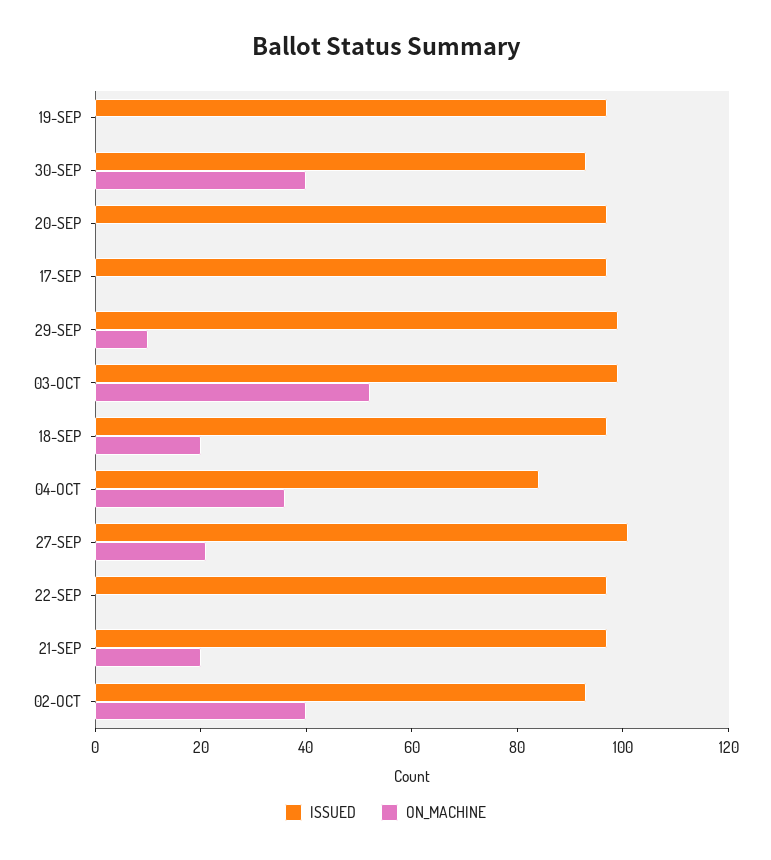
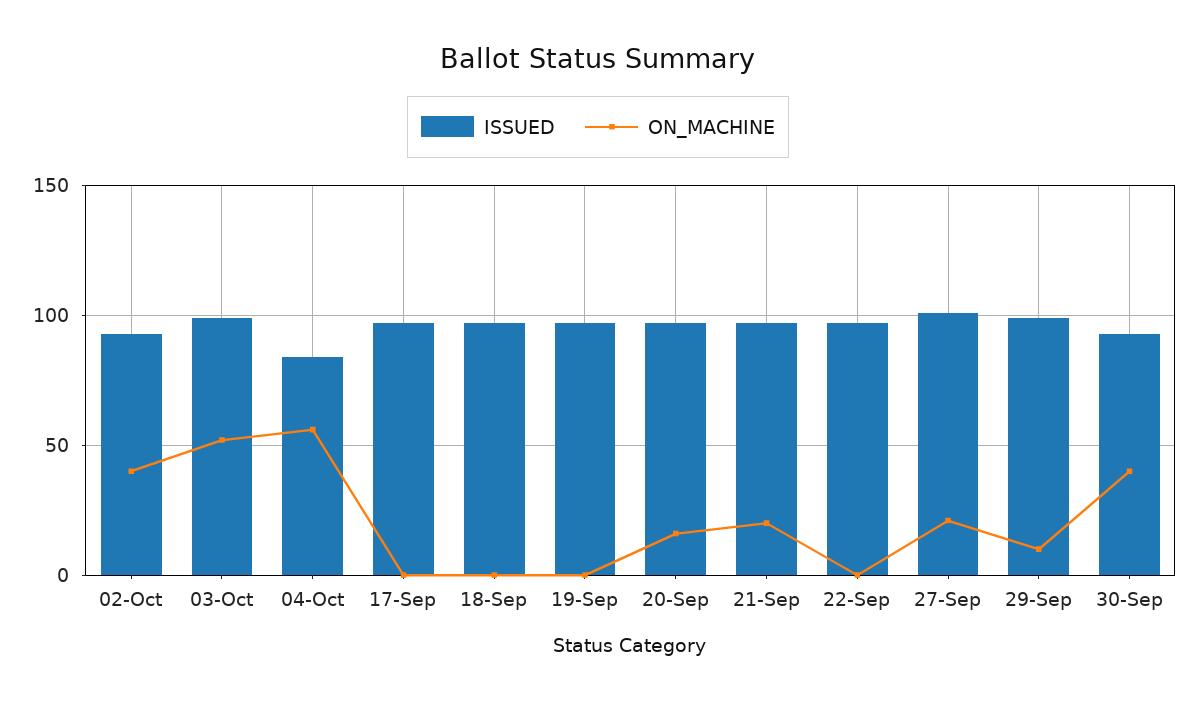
  {
    "ISSUED": {
      "19-SEP": 95,
      "30-SEP": 95,
      "20-SEP": 95,
      "17-SEP": 95,
      "29-SEP": 100,
      "03-OCT": 100,
      "18-SEP": 95,
      "04-OCT": 85,
      "27-SEP": 100,
      "22-SEP": 95,
      "21-SEP": 95,
      "02-OCT": 95
    },
    "ON_MACHINE": {
      "19-SEP": 0,
      "30-SEP": 40,
-     "20-SEP": 0,
+     "20-SEP": 15,
      "17-SEP": 0,
      "29-SEP": 10,
      "03-OCT": 50,
-     "18-SEP": 20,
+     "18-SEP": 0,
-     "04-OCT": 35,
+     "04-OCT": 55,
      "27-SEP": 20,
      "22-SEP": 0,
      "21-SEP": 20,
      "02-OCT": 40
    }
  }

